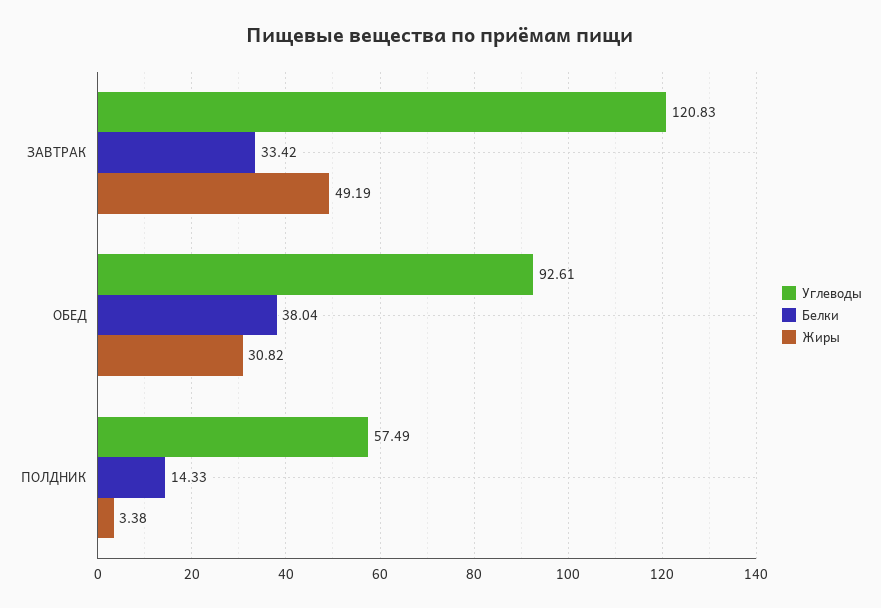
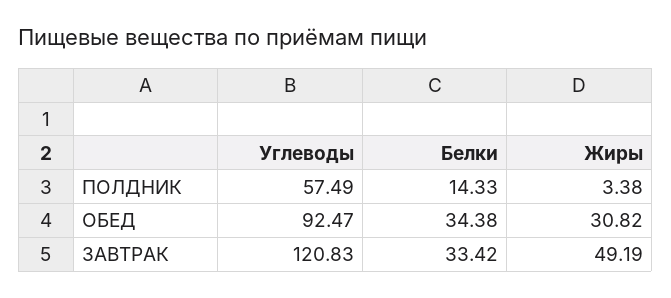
  {
    "Углеводы": {
      "ЗАВТРАК": 120.83,
-     "ОБЕД": 92.61,
+     "ОБЕД": 92.47,
      "ПОЛДНИК": 57.49
    },
    "Белки": {
      "ЗАВТРАК": 33.42,
-     "ОБЕД": 38.04,
+     "ОБЕД": 34.38,
      "ПОЛДНИК": 14.33
    },
    "Жиры": {
      "ЗАВТРАК": 49.19,
      "ОБЕД": 30.82,
      "ПОЛДНИК": 3.38
    }
  }

